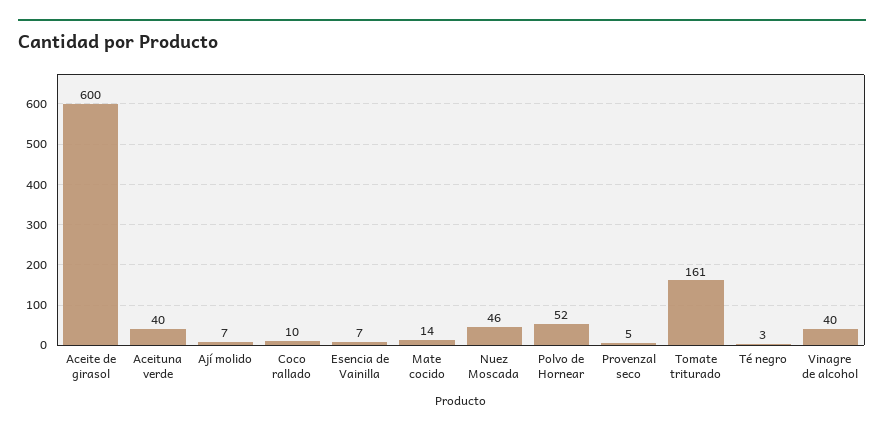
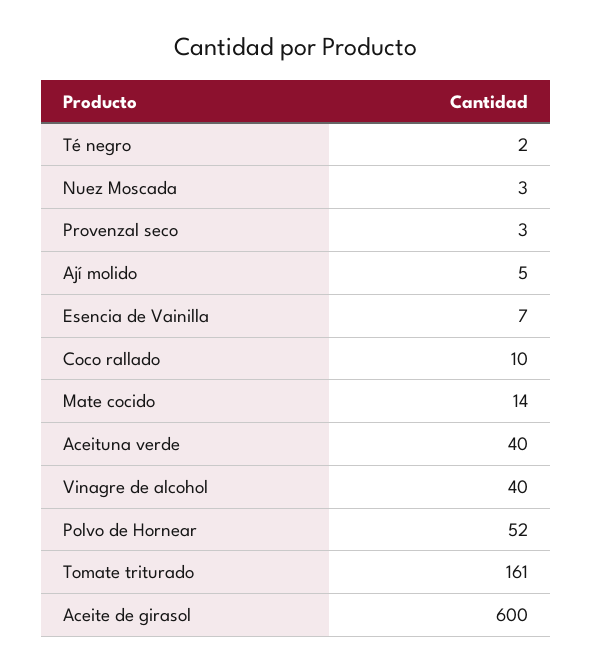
  {
    "Aceite de girasol": 600,
    "Aceituna verde": 40,
-   "Ají molido": 7,
+   "Ají molido": 5,
    "Coco rallado": 10,
    "Esencia de Vainilla": 7,
    "Mate cocido": 14,
-   "Nuez Moscada": 46,
+   "Nuez Moscada": 3,
    "Polvo de Hornear": 52,
-   "Provenzal seco": 5,
+   "Provenzal seco": 3,
    "Tomate triturado": 161,
-   "Té negro": 3,
+   "Té negro": 2,
    "Vinagre de alcohol": 40
  }

